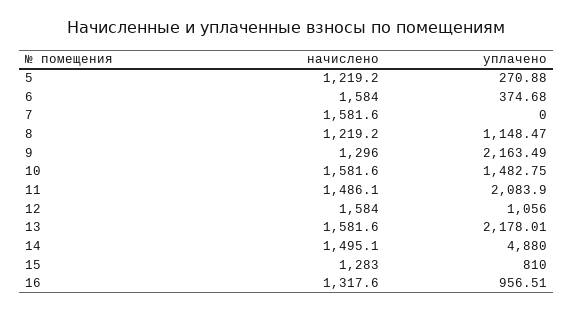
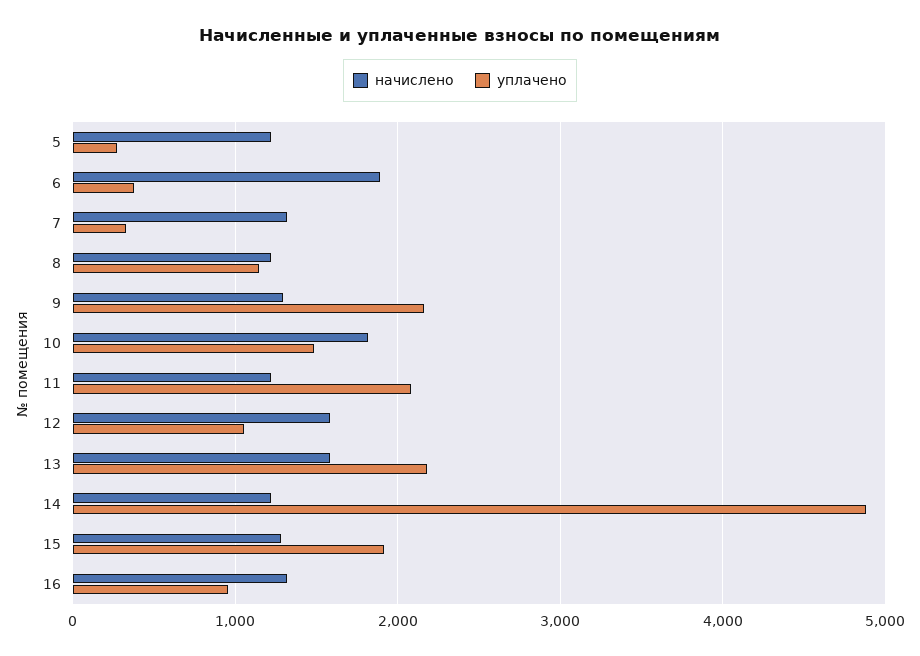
  {
    "начислено": {
      "5": 1219.2,
-     "6": 1584,
+     "6": 1900,
-     "7": 1581.6,
+     "7": 1300,
      "8": 1219.2,
      "9": 1296,
-     "10": 1581.6,
+     "10": 1800,
-     "11": 1486.1,
+     "11": 1200,
      "12": 1584,
      "13": 1581.6,
-     "14": 1495.1,
+     "14": 1200,
      "15": 1283,
      "16": 1317.6
    },
    "уплачено": {
      "5": 270.88,
      "6": 374.68,
-     "7": 0,
+     "7": 300,
      "8": 1148.47,
      "9": 2163.49,
      "10": 1482.75,
      "11": 2083.9,
      "12": 1056,
      "13": 2178.01,
      "14": 4880,
-     "15": 810,
+     "15": 1900,
      "16": 956.51
    }
  }

